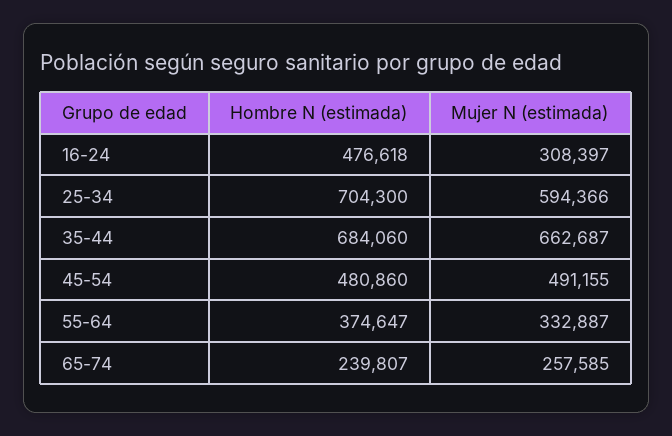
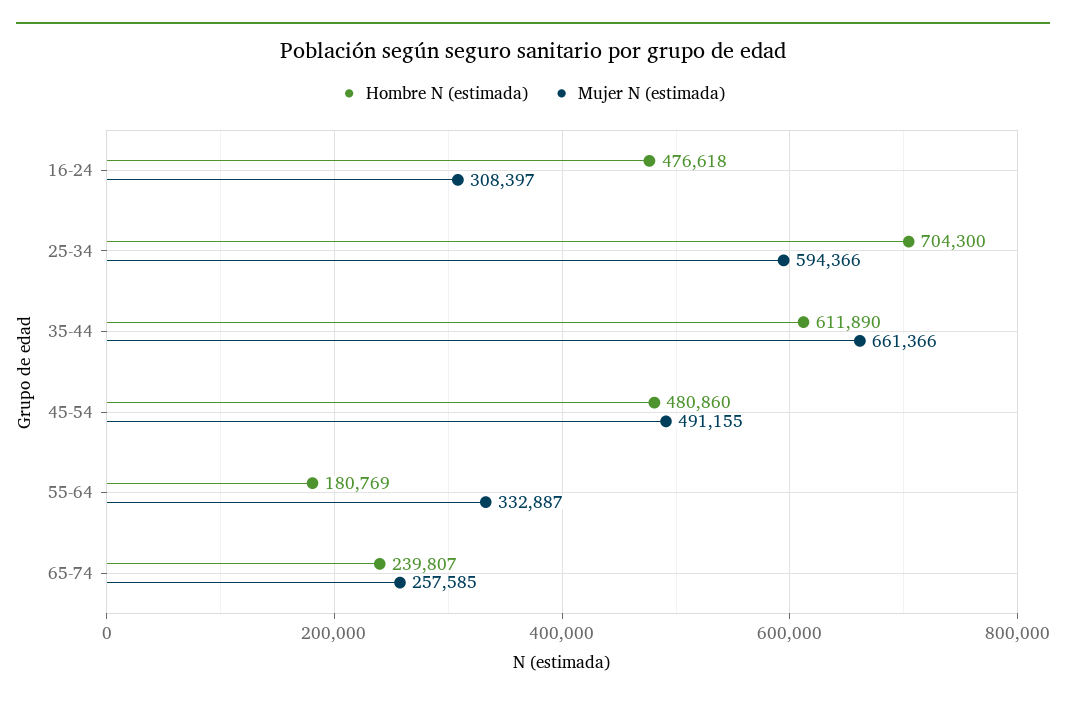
  {
    "Hombre N (estimada)": {
      "16-24": 476618,
      "25-34": 704300,
-     "35-44": 684060,
+     "35-44": 611890,
      "45-54": 480860,
-     "55-64": 374647,
+     "55-64": 180769,
      "65-74": 239807
    },
    "Mujer N (estimada)": {
      "16-24": 308397,
      "25-34": 594366,
-     "35-44": 662687,
+     "35-44": 661366,
      "45-54": 491155,
      "55-64": 332887,
      "65-74": 257585
    }
  }

